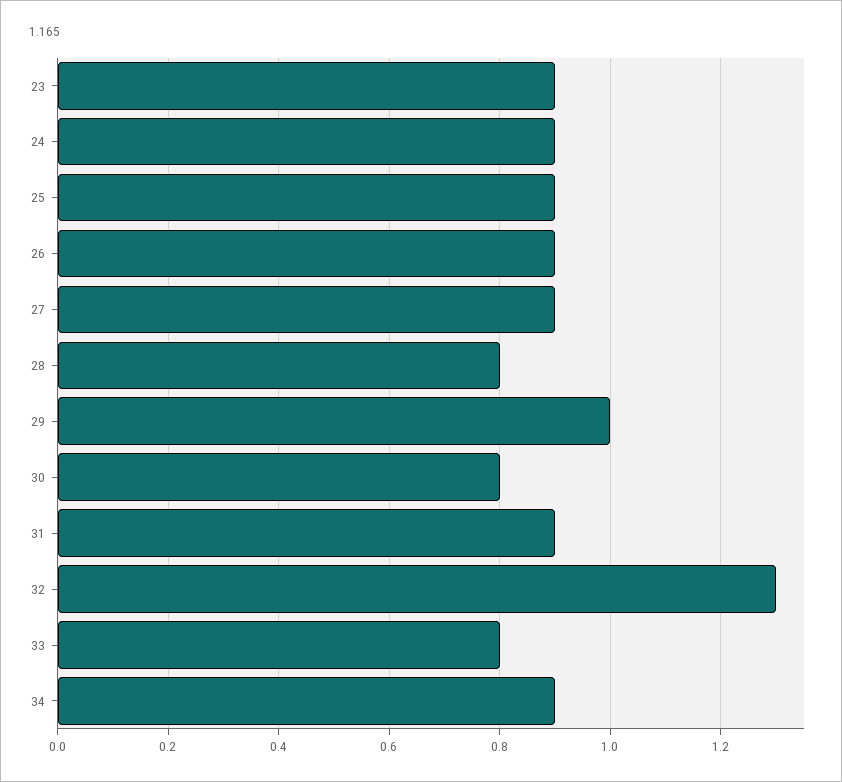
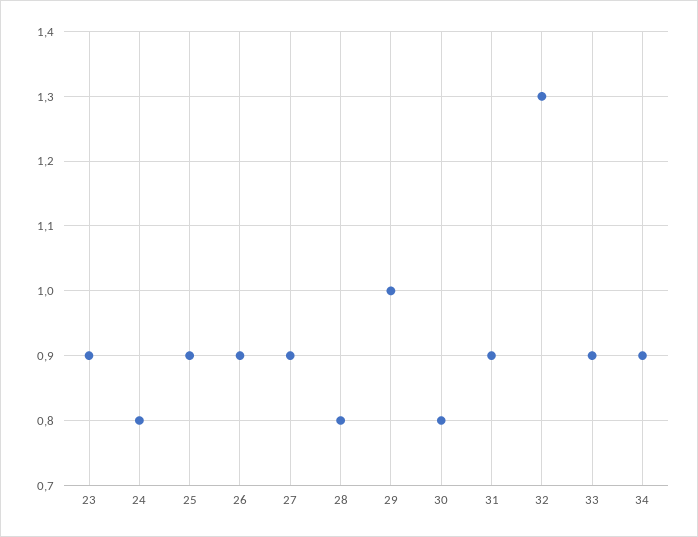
  {
    "23": 0.9,
-   "24": 0.9,
+   "24": 0.8,
    "25": 0.9,
    "26": 0.9,
    "27": 0.9,
    "28": 0.8,
    "29": 1,
    "30": 0.8,
    "31": 0.9,
    "32": 1.3,
-   "33": 0.8,
+   "33": 0.9,
    "34": 0.9
  }

